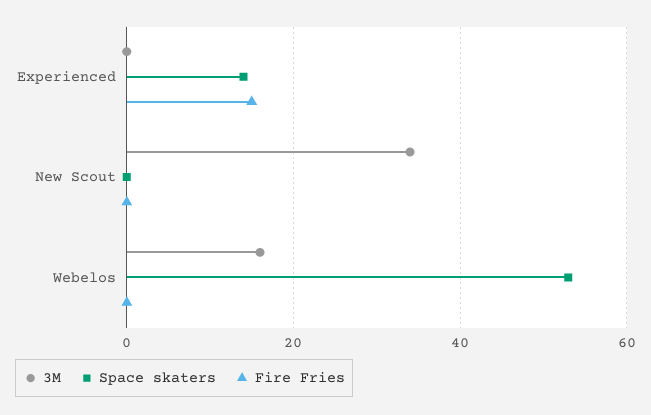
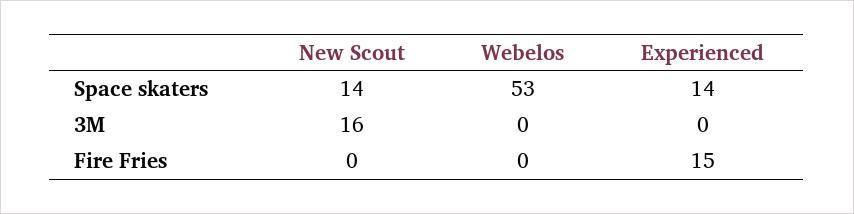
  {
    "3M": {
      "Experienced": 0,
-     "New Scout": 35,
+     "New Scout": 16,
-     "Webelos": 15
+     "Webelos": 0
    },
    "Space skaters": {
      "Experienced": 14,
-     "New Scout": 0,
+     "New Scout": 14,
      "Webelos": 53
    },
    "Fire Fries": {
      "Experienced": 15,
      "New Scout": 0,
      "Webelos": 0
    }
  }

